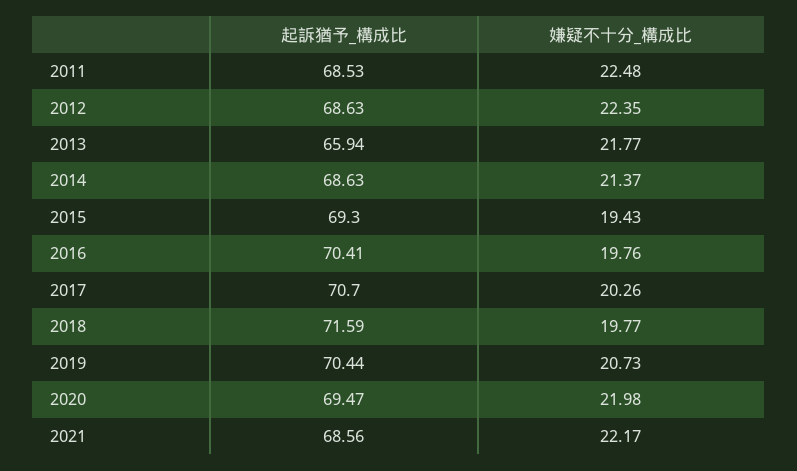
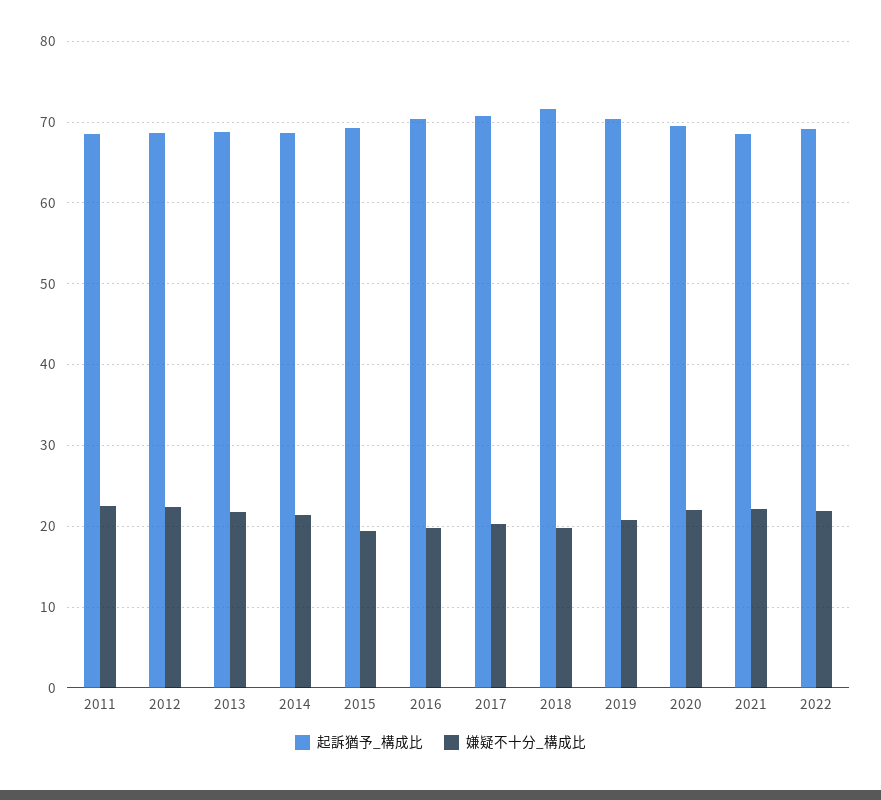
  {
    "起訴猶予_構成比": {
      "2011": 68.53,
      "2012": 68.63,
-     "2013": 65.94,
+     "2013": 69,
      "2014": 68.63,
      "2015": 69.3,
      "2016": 70.41,
      "2017": 70.7,
      "2018": 71.59,
      "2019": 70.44,
      "2020": 69.47,
-     "2021": 68.56
+     "2021": 68.56,
+     "2022": 69
    },
    "嫌疑不十分_構成比": {
      "2011": 22.48,
      "2012": 22.35,
      "2013": 21.77,
      "2014": 21.37,
      "2015": 19.43,
      "2016": 19.76,
      "2017": 20.26,
      "2018": 19.77,
      "2019": 20.73,
      "2020": 21.98,
-     "2021": 22.17
+     "2021": 22.17,
+     "2022": 22
    }
  }

